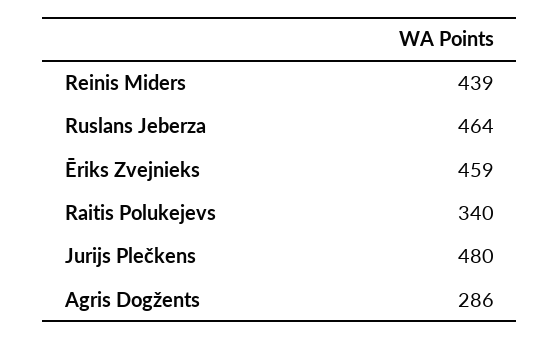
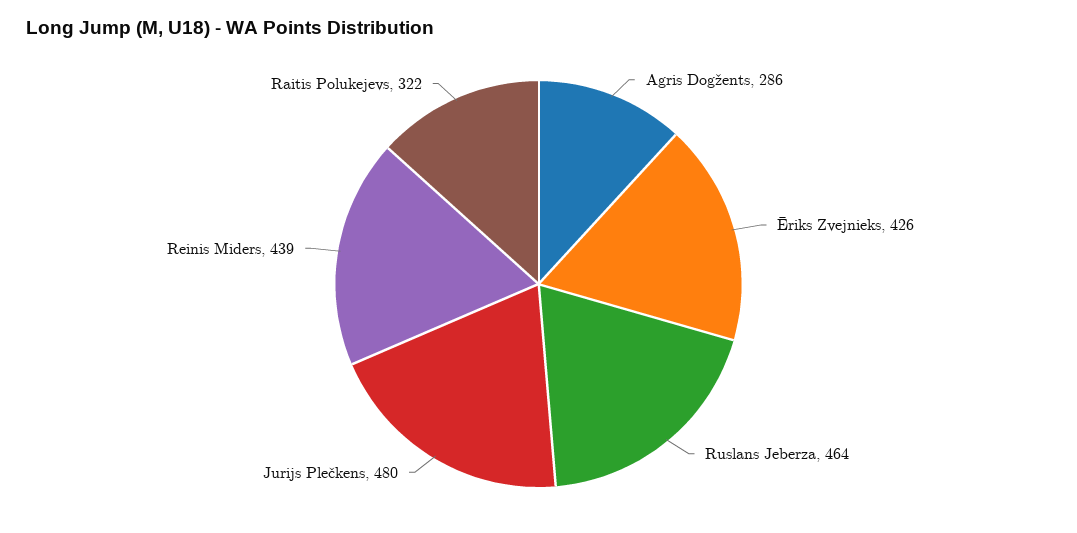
  {
    "Reinis Miders": 439,
    "Ruslans Jeberza": 464,
-   "Ēriks Zvejnieks": 459,
+   "Ēriks Zvejnieks": 426,
-   "Raitis Polukejevs": 340,
+   "Raitis Polukejevs": 322,
    "Jurijs Plečkens": 480,
    "Agris Dogžents": 286
  }

